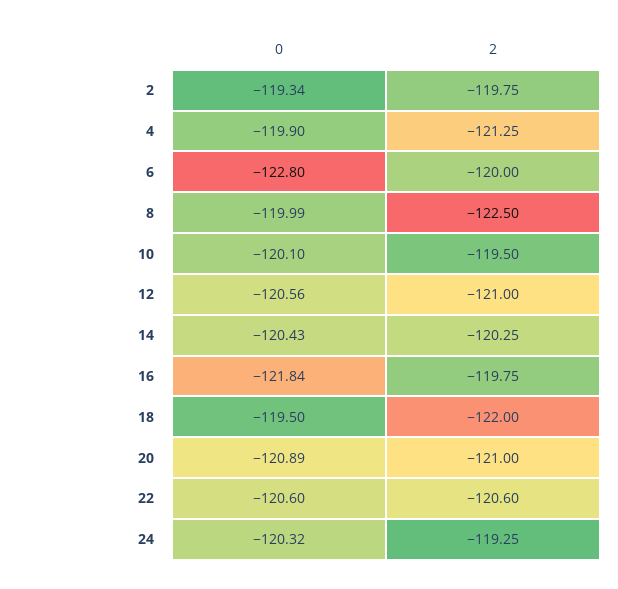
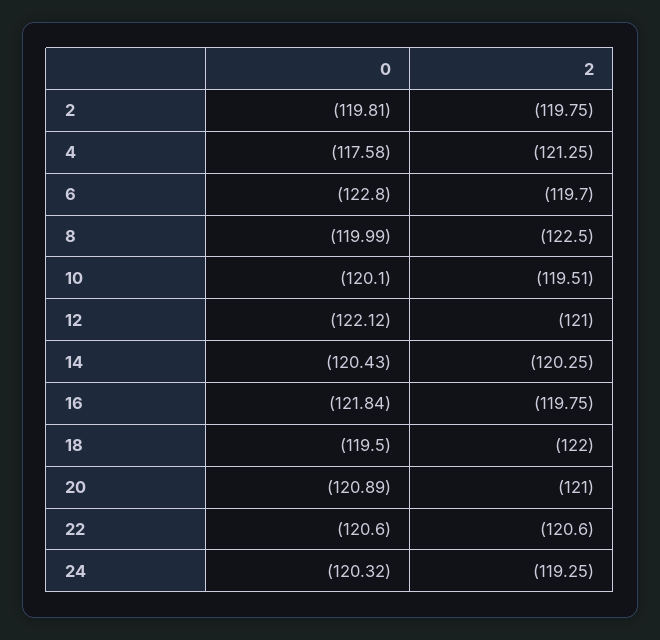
  {
    "0": {
-     "2": -119.34,
+     "2": -119.81,
-     "4": -119.9,
+     "4": -117.58,
      "6": -122.8,
      "8": -119.99,
      "10": -120.1,
-     "12": -120.56,
+     "12": -122.12,
      "14": -120.43,
      "16": -121.84,
      "18": -119.5,
      "20": -120.89,
      "22": -120.6,
      "24": -120.32
    },
    "2": {
      "2": -119.75,
      "4": -121.25,
-     "6": -120,
+     "6": -119.7,
      "8": -122.5,
-     "10": -119.5,
+     "10": -119.51,
      "12": -121,
      "14": -120.25,
      "16": -119.75,
      "18": -122,
      "20": -121,
      "22": -120.6,
      "24": -119.25
    }
  }

